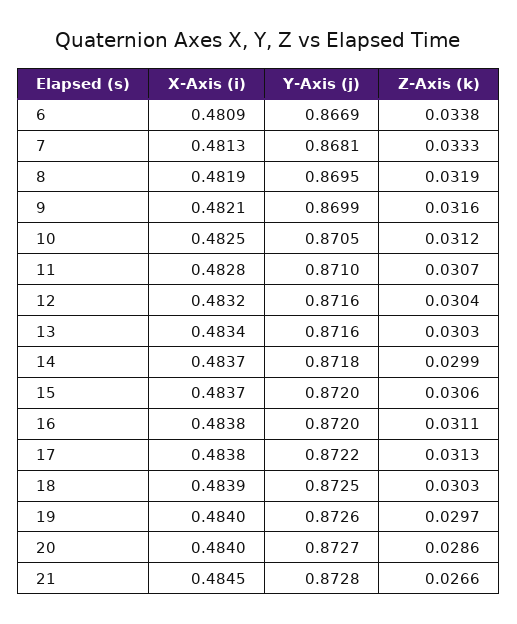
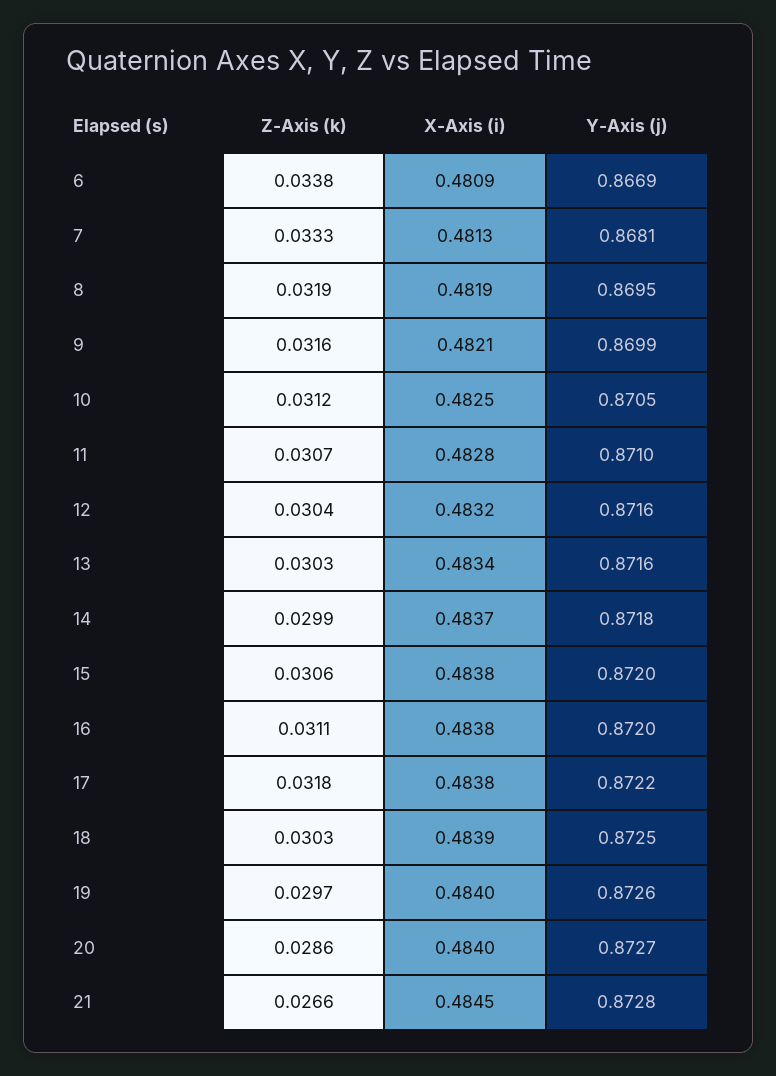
  {
    "X-Axis (i)": {
      "6": 0.4809,
      "7": 0.4813,
      "8": 0.4819,
      "9": 0.4821,
      "10": 0.4825,
      "11": 0.4828,
      "12": 0.4832,
      "13": 0.4834,
      "14": 0.4837,
-     "15": 0.4837,
+     "15": 0.4838,
      "16": 0.4838,
      "17": 0.4838,
      "18": 0.4839,
      "19": 0.484,
      "20": 0.484,
      "21": 0.4845
    },
    "Y-Axis (j)": {
      "6": 0.8669,
      "7": 0.8681,
      "8": 0.8695,
      "9": 0.8699,
      "10": 0.8705,
      "11": 0.871,
      "12": 0.8716,
      "13": 0.8716,
      "14": 0.8718,
      "15": 0.872,
      "16": 0.872,
      "17": 0.8722,
      "18": 0.8725,
      "19": 0.8726,
      "20": 0.8727,
      "21": 0.8728
    },
    "Z-Axis (k)": {
      "6": 0.0338,
      "7": 0.0333,
      "8": 0.0319,
      "9": 0.0316,
      "10": 0.0312,
      "11": 0.0307,
      "12": 0.0304,
      "13": 0.0303,
      "14": 0.0299,
      "15": 0.0306,
      "16": 0.0311,
-     "17": 0.0313,
+     "17": 0.0318,
      "18": 0.0303,
      "19": 0.0297,
      "20": 0.0286,
      "21": 0.0266
    }
  }

